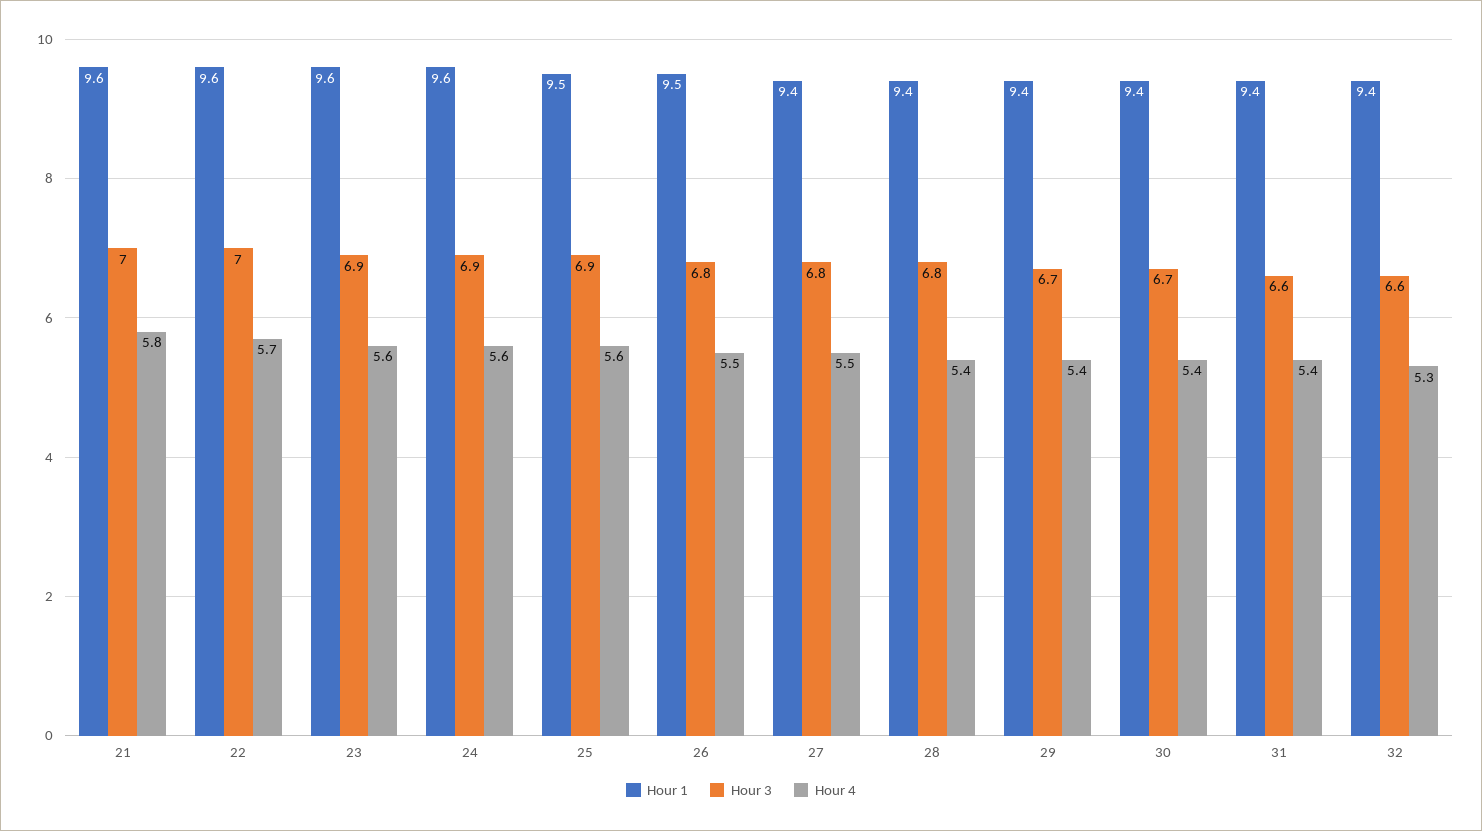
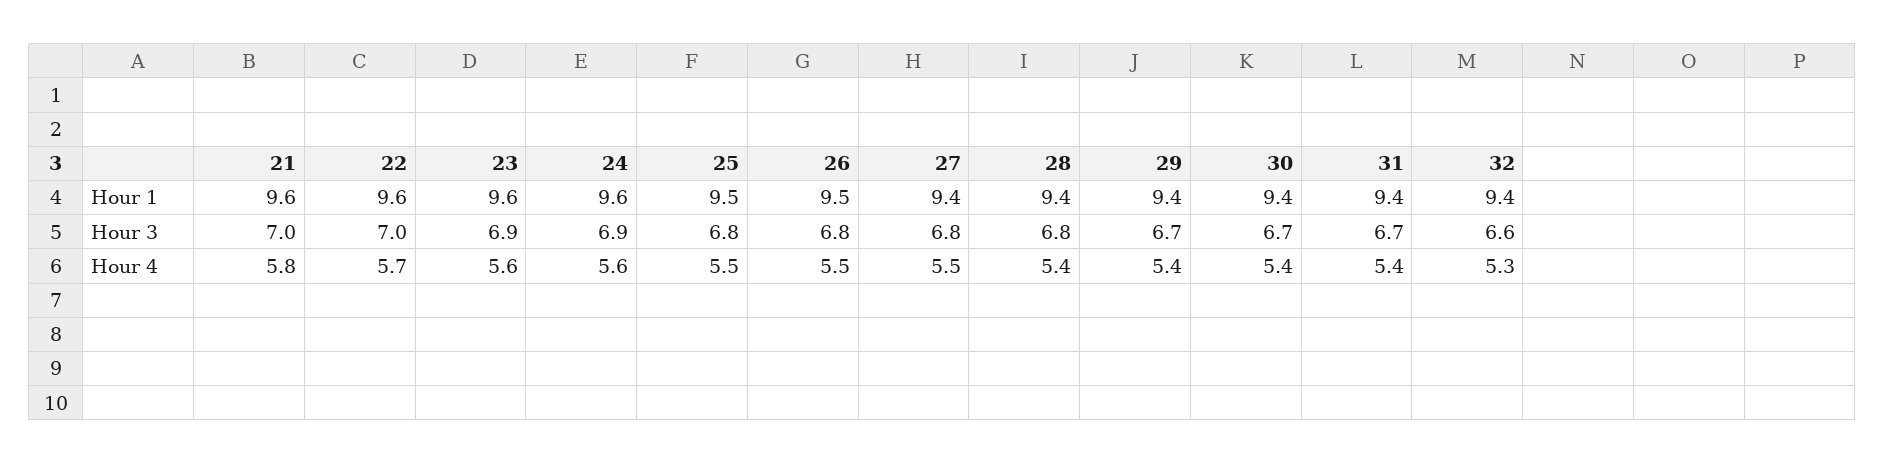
  {
    "Hour 1": {
      "21": 9.6,
      "22": 9.6,
      "23": 9.6,
      "24": 9.6,
      "25": 9.5,
      "26": 9.5,
      "27": 9.4,
      "28": 9.4,
      "29": 9.4,
      "30": 9.4,
      "31": 9.4,
      "32": 9.4
    },
    "Hour 3": {
      "21": 7,
      "22": 7,
      "23": 6.9,
      "24": 6.9,
-     "25": 6.9,
+     "25": 6.8,
      "26": 6.8,
      "27": 6.8,
      "28": 6.8,
      "29": 6.7,
      "30": 6.7,
-     "31": 6.6,
+     "31": 6.7,
      "32": 6.6
    },
    "Hour 4": {
      "21": 5.8,
      "22": 5.7,
      "23": 5.6,
      "24": 5.6,
-     "25": 5.6,
+     "25": 5.5,
      "26": 5.5,
      "27": 5.5,
      "28": 5.4,
      "29": 5.4,
      "30": 5.4,
      "31": 5.4,
      "32": 5.3
    }
  }

